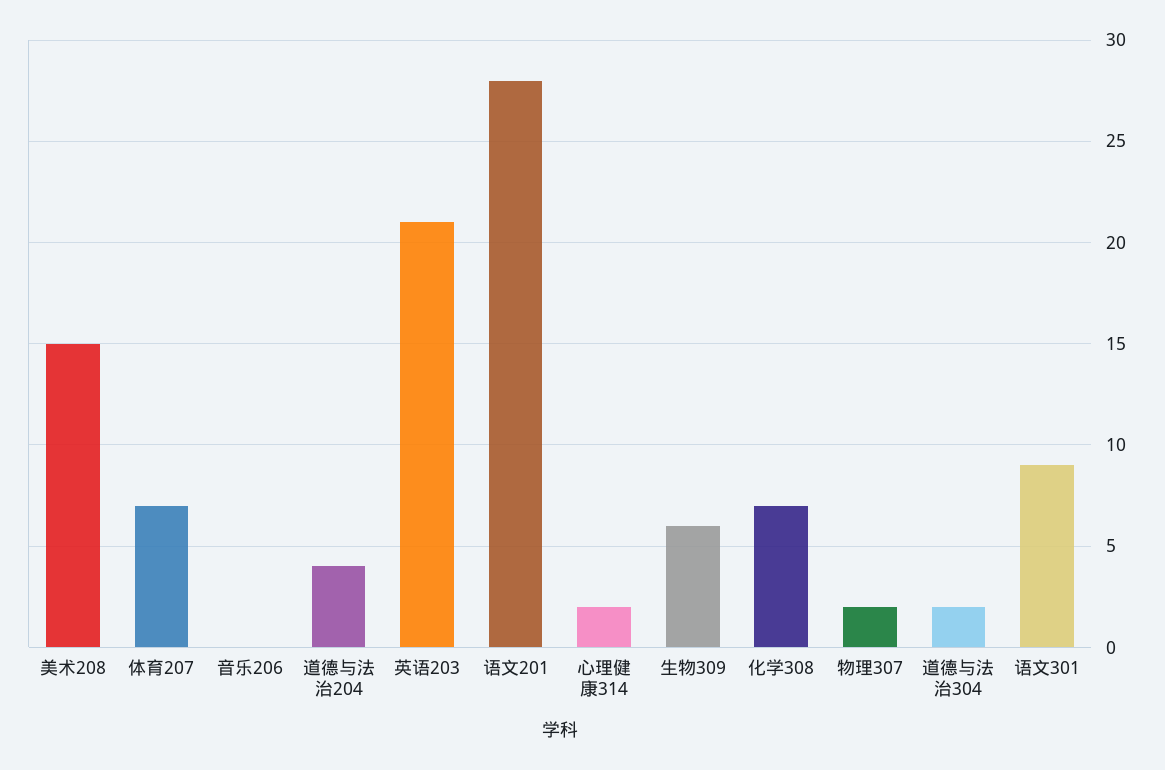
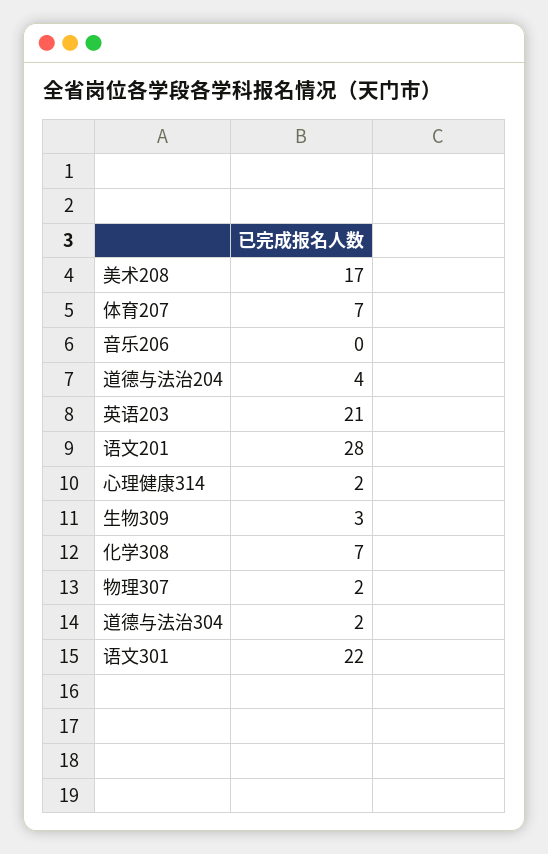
  {
-   "美术208": 15,
+   "美术208": 17,
    "体育207": 7,
    "音乐206": 0,
    "道德与法治204": 4,
    "英语203": 21,
    "语文201": 28,
    "心理健康314": 2,
-   "生物309": 6,
+   "生物309": 3,
    "化学308": 7,
    "物理307": 2,
    "道德与法治304": 2,
-   "语文301": 9
+   "语文301": 22
  }

